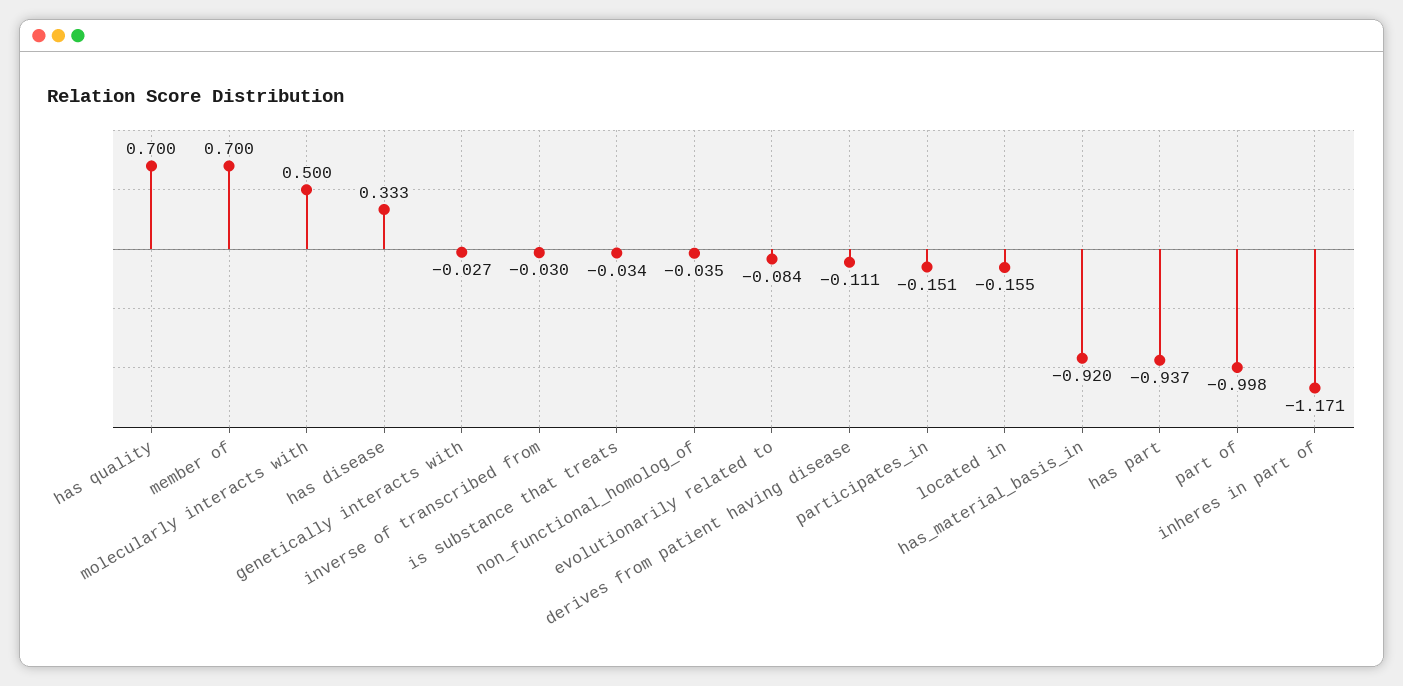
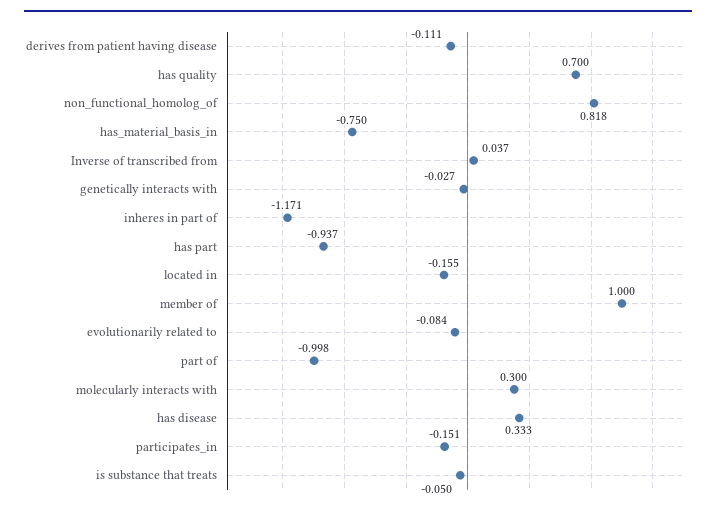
  {
    "has quality": 0.7,
-   "member of": 0.7,
+   "member of": 1,
-   "molecularly interacts with": 0.5,
+   "molecularly interacts with": 0.3,
    "has disease": 0.333,
    "genetically interacts with": -0.027,
-   "inverse of transcribed from": -0.03,
+   "inverse of transcribed from": 0.037,
-   "is substance that treats": -0.034,
+   "is substance that treats": -0.05,
-   "non_functional_homolog_of": -0.035,
+   "non_functional_homolog_of": 0.818,
    "evolutionarily related to": -0.084,
    "derives from patient having disease": -0.111,
    "participates_in": -0.151,
    "located in": -0.155,
-   "has_material_basis_in": -0.92,
+   "has_material_basis_in": -0.75,
    "has part": -0.937,
    "part of": -0.998,
    "inheres in part of": -1.171
  }

